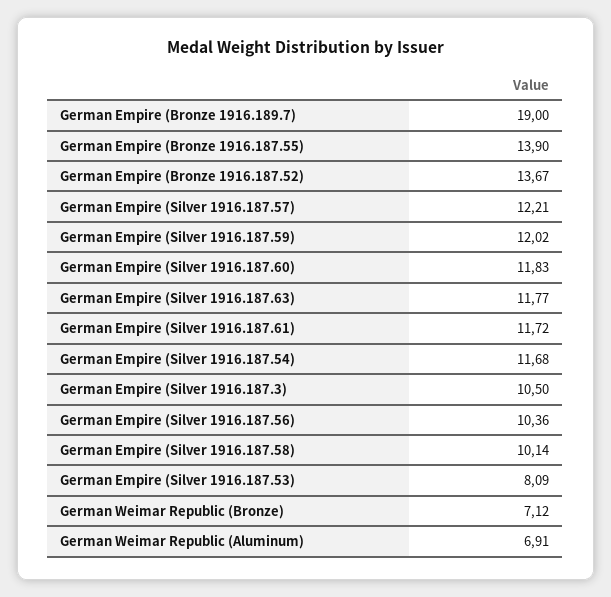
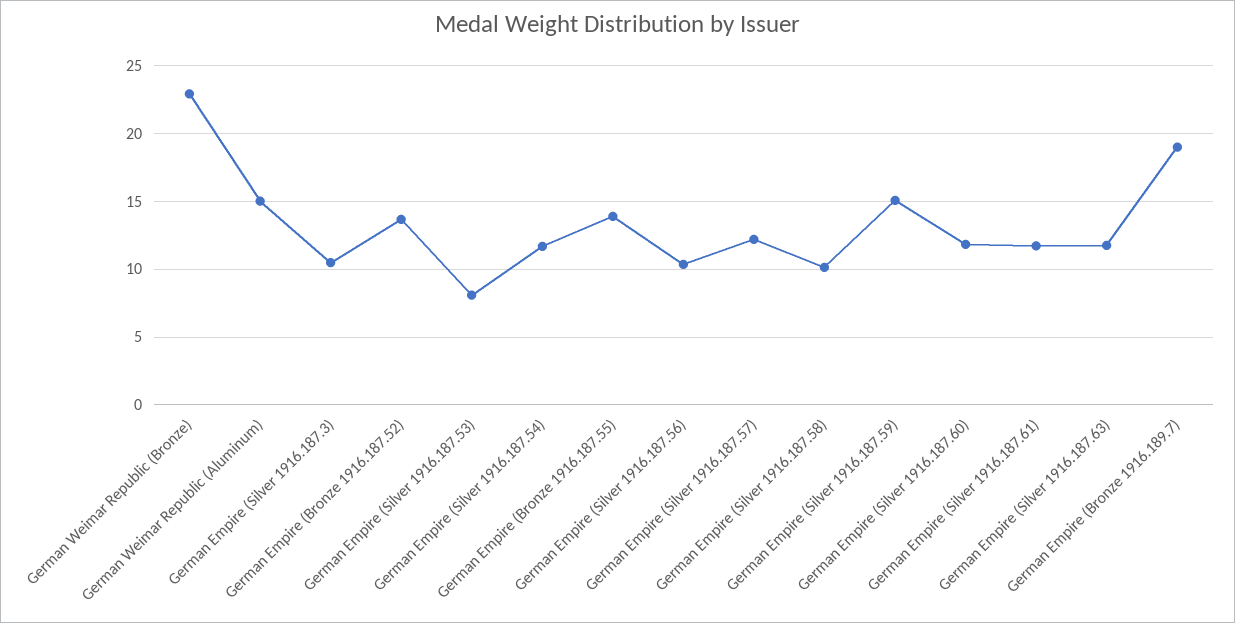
  {
    "German Empire (Bronze 1916.189.7)": 19,
    "German Empire (Bronze 1916.187.55)": 13.9,
    "German Empire (Bronze 1916.187.52)": 13.67,
    "German Empire (Silver 1916.187.57)": 12.21,
-   "German Empire (Silver 1916.187.59)": 12.02,
+   "German Empire (Silver 1916.187.59)": 15,
    "German Empire (Silver 1916.187.60)": 11.83,
    "German Empire (Silver 1916.187.63)": 11.77,
    "German Empire (Silver 1916.187.61)": 11.72,
    "German Empire (Silver 1916.187.54)": 11.68,
    "German Empire (Silver 1916.187.3)": 10.5,
    "German Empire (Silver 1916.187.56)": 10.36,
    "German Empire (Silver 1916.187.58)": 10.14,
    "German Empire (Silver 1916.187.53)": 8.09,
-   "German Weimar Republic (Bronze)": 7.12,
+   "German Weimar Republic (Bronze)": 23,
-   "German Weimar Republic (Aluminum)": 6.91
+   "German Weimar Republic (Aluminum)": 15
  }

